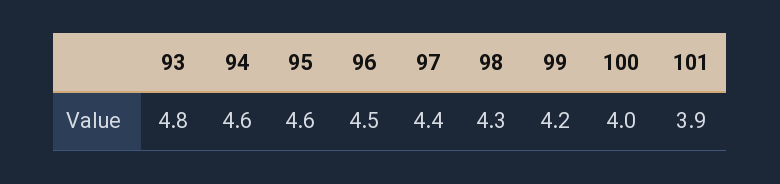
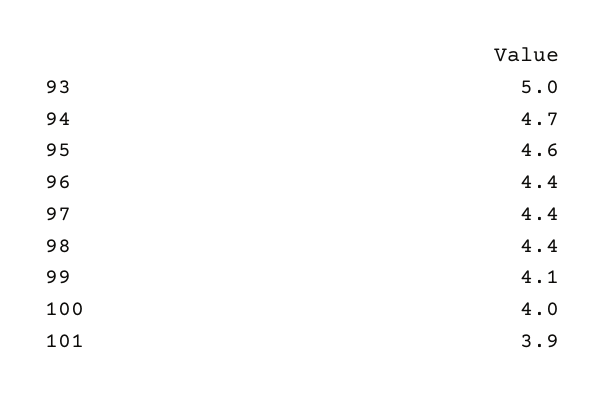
  {
-   "93": 4.8,
+   "93": 5,
-   "94": 4.6,
+   "94": 4.7,
    "95": 4.6,
-   "96": 4.5,
+   "96": 4.4,
    "97": 4.4,
-   "98": 4.3,
+   "98": 4.4,
-   "99": 4.2,
+   "99": 4.1,
    "100": 4,
    "101": 3.9
  }

